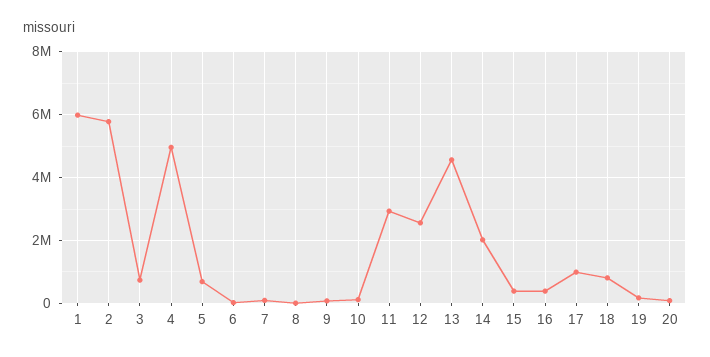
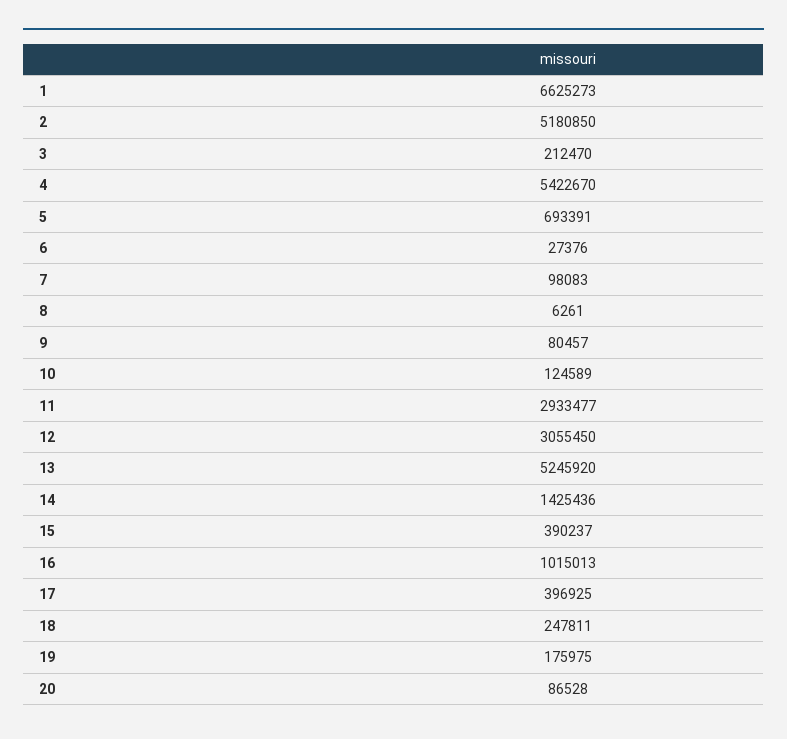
  {
-   "1": 6000000,
+   "1": 6625273,
-   "2": 5800000,
+   "2": 5180850,
-   "3": 800000,
+   "3": 212470,
-   "4": 5000000,
+   "4": 5422670,
    "5": 693391,
    "6": 27376,
    "7": 98083,
    "8": 6261,
    "9": 80457,
    "10": 124589,
    "11": 2933477,
-   "12": 2600000,
+   "12": 3055450,
-   "13": 4600000,
+   "13": 5245920,
-   "14": 2000000,
+   "14": 1425436,
    "15": 390237,
-   "16": 400000,
+   "16": 1015013,
-   "17": 1000000,
+   "17": 396925,
-   "18": 800000,
+   "18": 247811,
    "19": 175975,
    "20": 86528
  }

